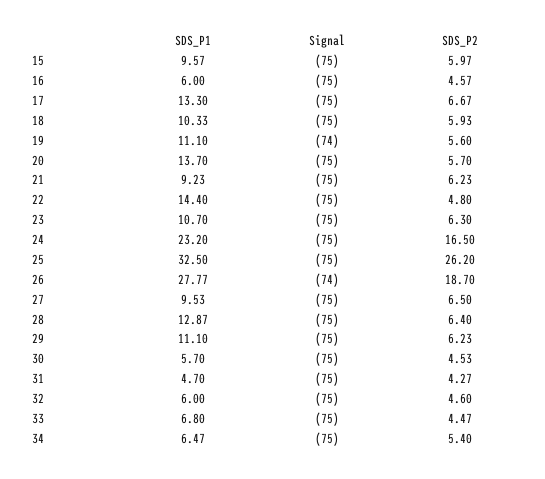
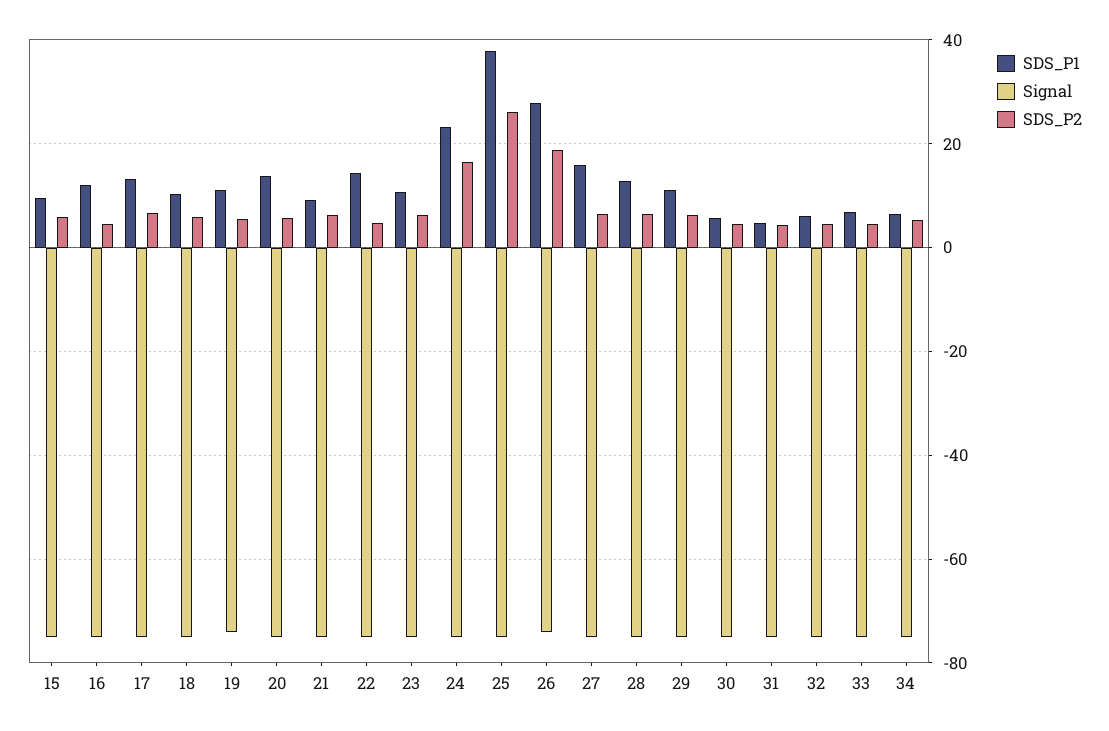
  {
    "SDS_P1": {
      "15": 9.57,
-     "16": 6,
+     "16": 12,
      "17": 13.3,
      "18": 10.33,
      "19": 11.1,
      "20": 13.7,
      "21": 9.23,
      "22": 14.4,
      "23": 10.7,
      "24": 23.2,
-     "25": 32.5,
+     "25": 38,
      "26": 27.77,
-     "27": 9.53,
+     "27": 16,
      "28": 12.87,
      "29": 11.1,
      "30": 5.7,
      "31": 4.7,
      "32": 6,
      "33": 6.8,
      "34": 6.47
    },
    "Signal": {
      "15": -75,
      "16": -75,
      "17": -75,
      "18": -75,
      "19": -74,
      "20": -75,
      "21": -75,
      "22": -75,
      "23": -75,
      "24": -75,
      "25": -75,
      "26": -74,
      "27": -75,
      "28": -75,
      "29": -75,
      "30": -75,
      "31": -75,
      "32": -75,
      "33": -75,
      "34": -75
    },
    "SDS_P2": {
      "15": 5.97,
      "16": 4.57,
      "17": 6.67,
      "18": 5.93,
      "19": 5.6,
      "20": 5.7,
      "21": 6.23,
      "22": 4.8,
      "23": 6.3,
      "24": 16.5,
      "25": 26.2,
      "26": 18.7,
      "27": 6.5,
      "28": 6.4,
      "29": 6.23,
      "30": 4.53,
      "31": 4.27,
      "32": 4.6,
      "33": 4.47,
      "34": 5.4
    }
  }

